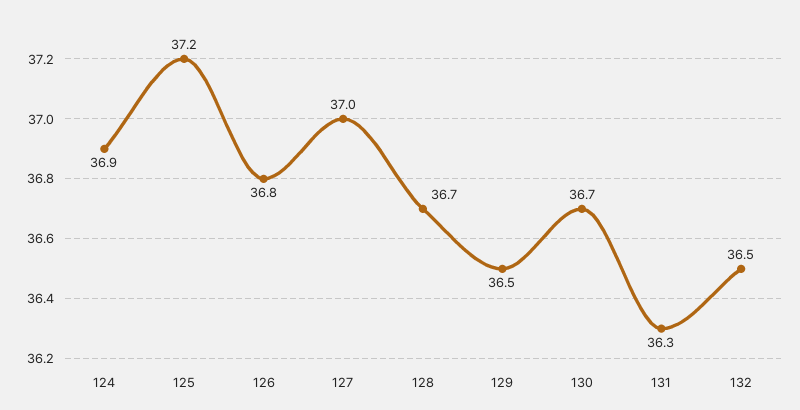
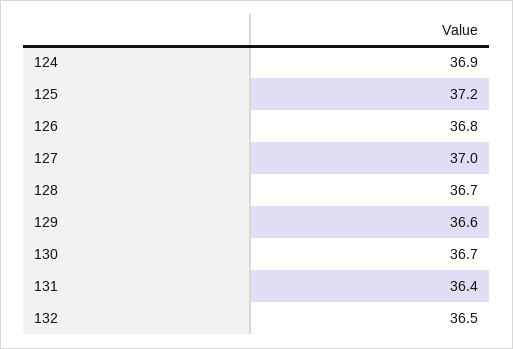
  {
    "124": 36.9,
    "125": 37.2,
    "126": 36.8,
    "127": 37,
    "128": 36.7,
-   "129": 36.5,
+   "129": 36.6,
    "130": 36.7,
-   "131": 36.3,
+   "131": 36.4,
    "132": 36.5
  }

